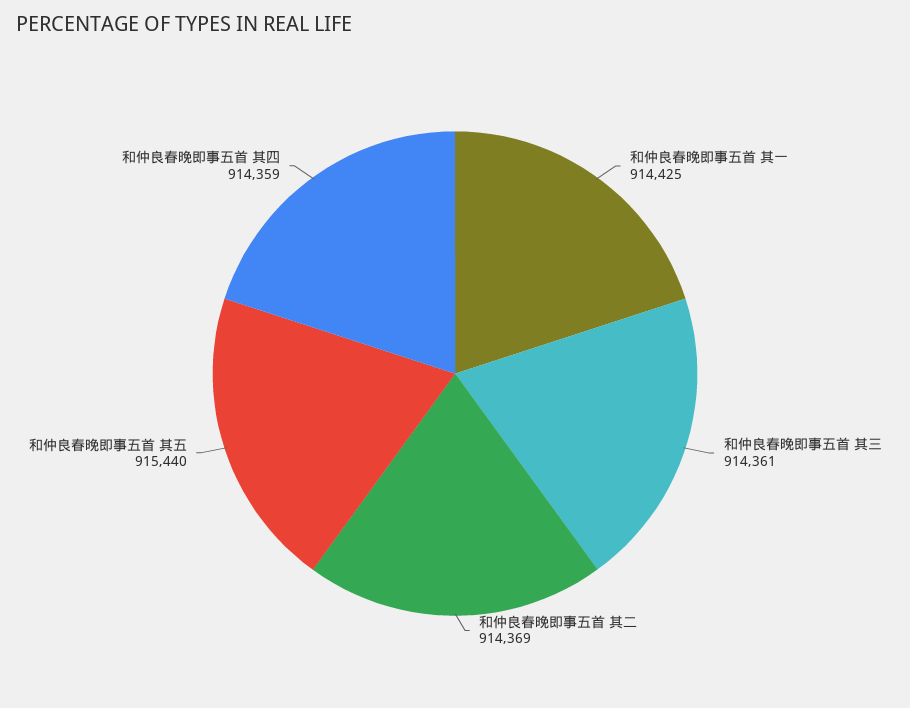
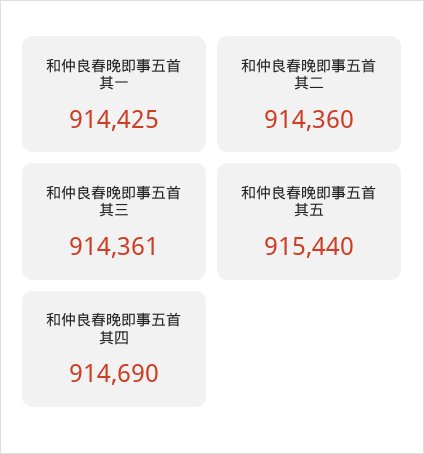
  {
    "和仲良春晚即事五首 其一": 914425,
    "和仲良春晚即事五首 其三": 914361,
-   "和仲良春晚即事五首 其二": 914369,
+   "和仲良春晚即事五首 其二": 914360,
    "和仲良春晚即事五首 其五": 915440,
-   "和仲良春晚即事五首 其四": 914359
+   "和仲良春晚即事五首 其四": 914690
  }

